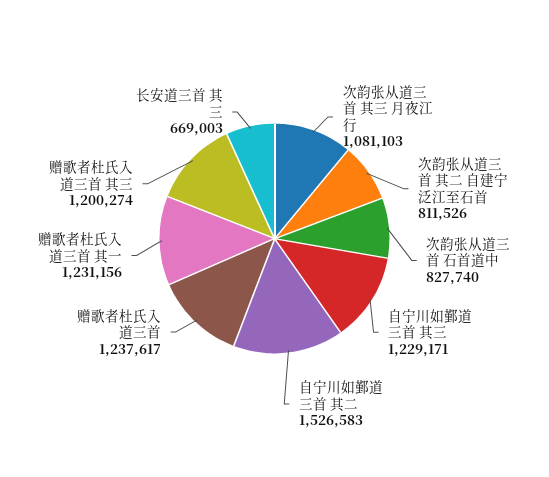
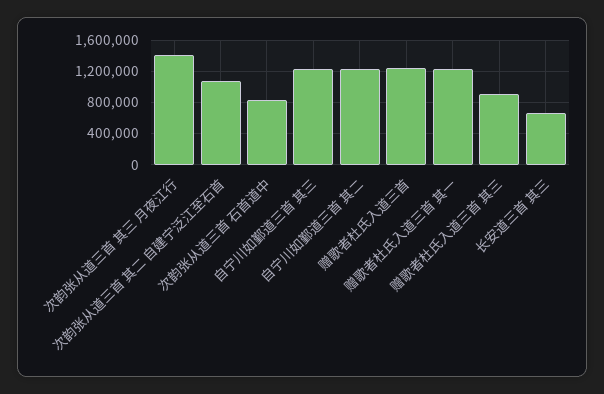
  {
-   "次韵张从道三首 其三 月夜江行": 1081103,
+   "次韵张从道三首 其三 月夜江行": 1400000,
-   "次韵张从道三首 其二 自建宁泛江至石首": 811526,
+   "次韵张从道三首 其二 自建宁泛江至石首": 1100000,
    "次韵张从道三首 石首道中": 827740,
    "自宁川如鄞道三首 其三": 1229171,
-   "自宁川如鄞道三首 其二": 1526583,
+   "自宁川如鄞道三首 其二": 1200000,
    "赠歌者杜氏入道三首": 1237617,
    "赠歌者杜氏入道三首 其一": 1231156,
-   "赠歌者杜氏入道三首 其三": 1200274,
+   "赠歌者杜氏入道三首 其三": 900000,
    "长安道三首 其三": 669003
  }

